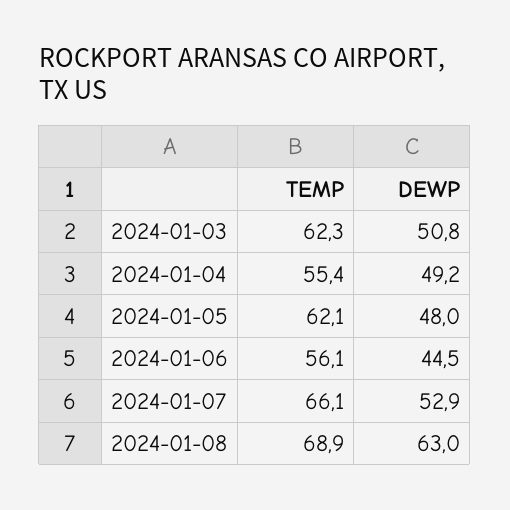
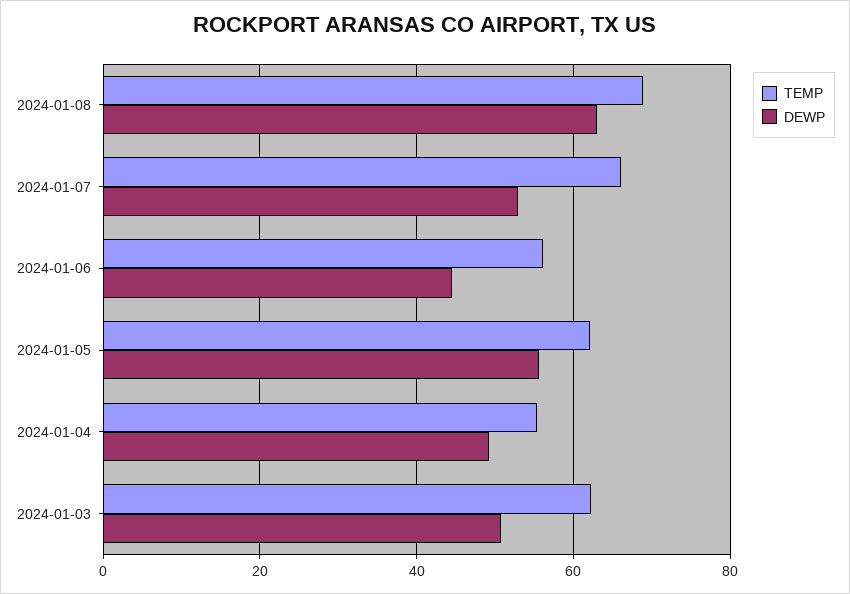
  {
    "TEMP": {
      "2024-01-03": 62.3,
      "2024-01-04": 55.4,
      "2024-01-05": 62.1,
      "2024-01-06": 56.1,
      "2024-01-07": 66.1,
      "2024-01-08": 68.9
    },
    "DEWP": {
      "2024-01-03": 50.8,
      "2024-01-04": 49.2,
-     "2024-01-05": 48,
+     "2024-01-05": 56,
      "2024-01-06": 44.5,
      "2024-01-07": 52.9,
      "2024-01-08": 63
    }
  }

